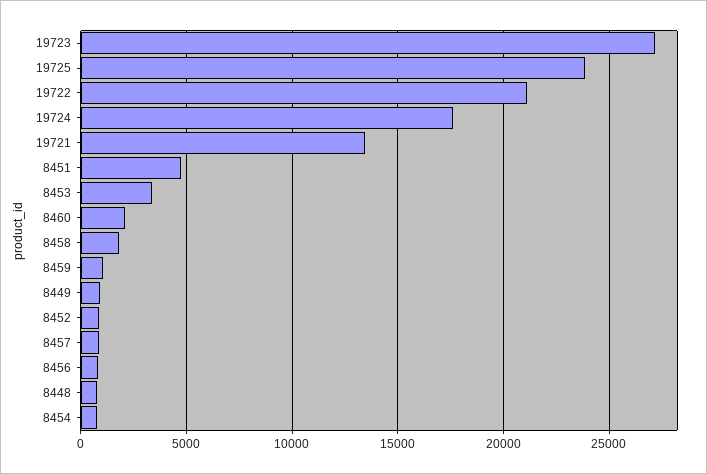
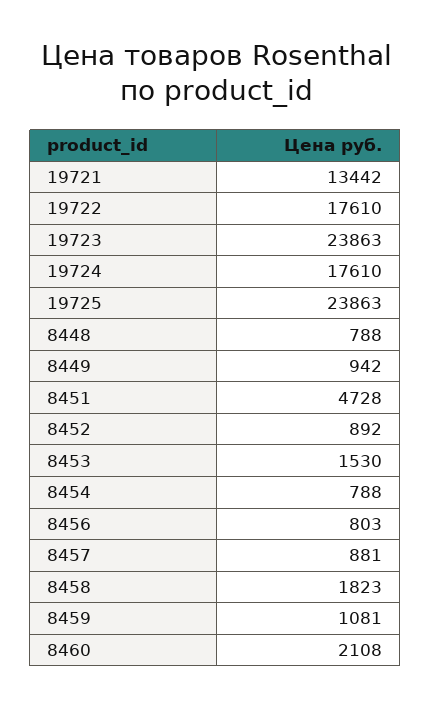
  {
-   "19723": 27000,
+   "19723": 23863,
    "19725": 23863,
-   "19722": 21000,
+   "19722": 17610,
    "19724": 17610,
    "19721": 13442,
    "8451": 4728,
-   "8453": 3500,
+   "8453": 1530,
    "8460": 2108,
    "8458": 1823,
    "8459": 1081,
    "8449": 942,
    "8452": 892,
    "8457": 881,
    "8456": 803,
    "8448": 788,
    "8454": 788
  }

